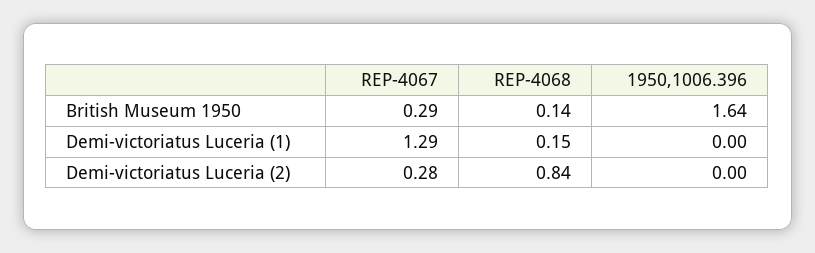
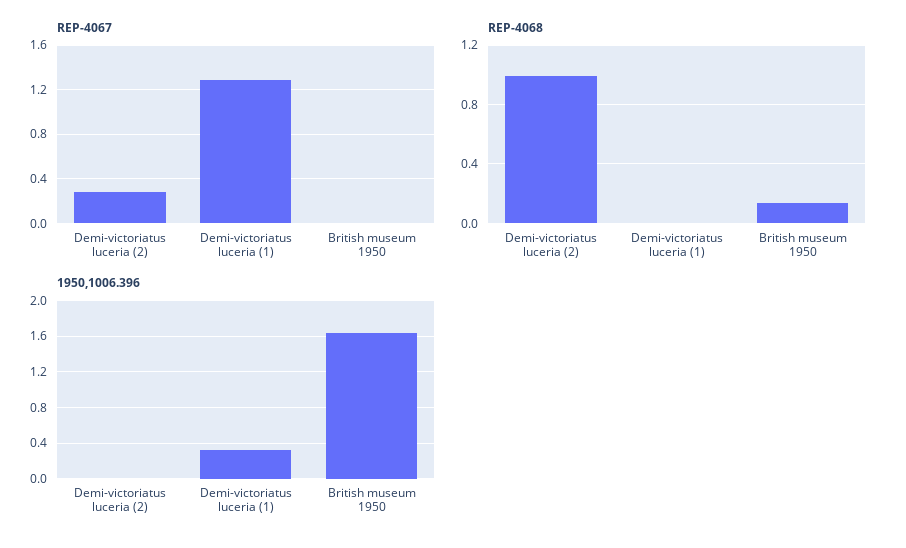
  {
    "REP-4067": {
-     "British Museum 1950": 0.29,
+     "British Museum 1950": 0,
      "Demi-victoriatus Luceria (1)": 1.29,
      "Demi-victoriatus Luceria (2)": 0.28
    },
    "REP-4068": {
      "British Museum 1950": 0.14,
-     "Demi-victoriatus Luceria (1)": 0.15,
+     "Demi-victoriatus Luceria (1)": 0,
-     "Demi-victoriatus Luceria (2)": 0.84
+     "Demi-victoriatus Luceria (2)": 1
    },
    "1950,1006.396": {
      "British Museum 1950": 1.64,
-     "Demi-victoriatus Luceria (1)": 0,
+     "Demi-victoriatus Luceria (1)": 0.3,
      "Demi-victoriatus Luceria (2)": 0
    }
  }

